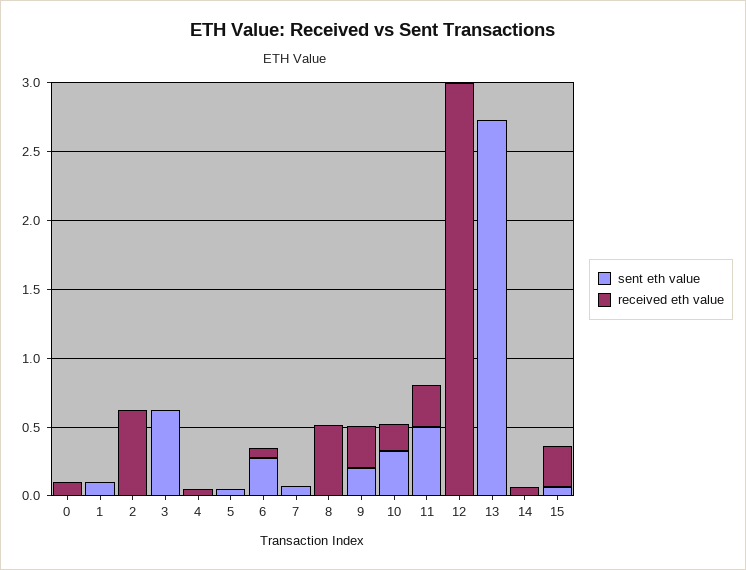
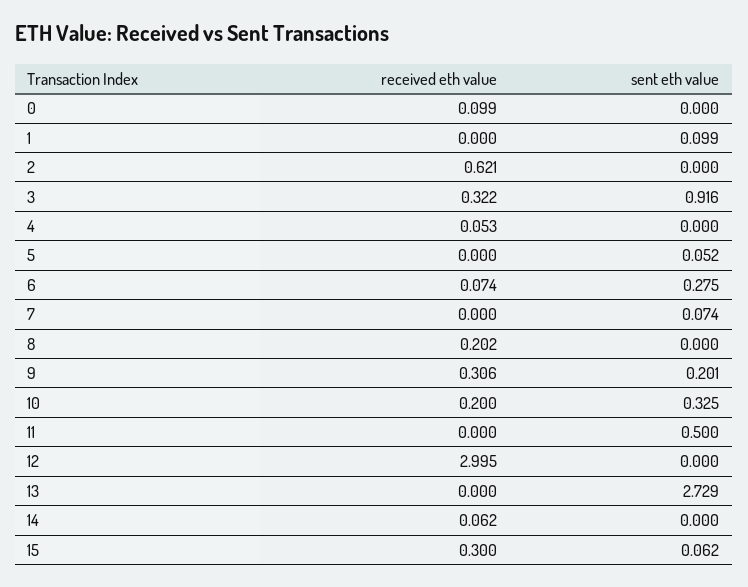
  {
    "sent eth value": {
      "0": 0,
      "1": 0.099,
      "2": 0,
-     "3": 0.6,
+     "3": 0.916,
      "4": 0,
      "5": 0.052,
      "6": 0.275,
      "7": 0.074,
      "8": 0,
      "9": 0.201,
      "10": 0.325,
      "11": 0.5,
      "12": 0,
      "13": 2.729,
      "14": 0,
      "15": 0.062
    },
    "received eth value": {
      "0": 0.099,
      "1": 0,
      "2": 0.621,
-     "3": 0,
+     "3": 0.322,
      "4": 0.053,
      "5": 0,
      "6": 0.074,
      "7": 0,
-     "8": 0.5,
+     "8": 0.202,
      "9": 0.306,
      "10": 0.2,
-     "11": 0.3,
+     "11": 0,
      "12": 2.995,
      "13": 0,
      "14": 0.062,
      "15": 0.3
    }
  }

